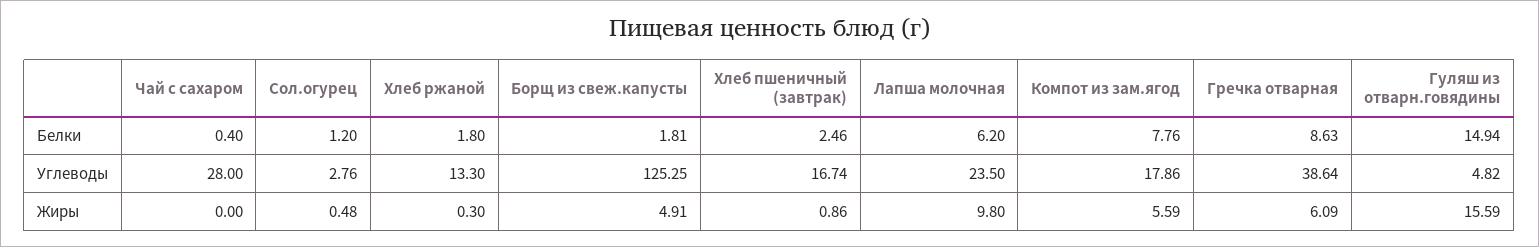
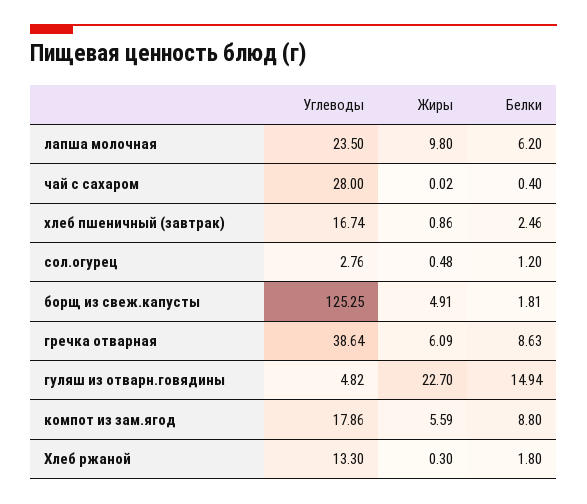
  {
    "Чай с сахаром": {
      "Белки": 0.4,
      "Углеводы": 28,
-     "Жиры": 0
+     "Жиры": 0.02
    },
    "Сол.огурец": {
      "Белки": 1.2,
      "Углеводы": 2.76,
      "Жиры": 0.48
    },
    "Хлеб ржаной": {
      "Белки": 1.8,
      "Углеводы": 13.3,
      "Жиры": 0.3
    },
    "Борщ из свеж.капусты": {
      "Белки": 1.81,
      "Углеводы": 125.25,
      "Жиры": 4.91
    },
    "Хлеб пшеничный (завтрак)": {
      "Белки": 2.46,
      "Углеводы": 16.74,
      "Жиры": 0.86
    },
    "Лапша молочная": {
      "Белки": 6.2,
      "Углеводы": 23.5,
      "Жиры": 9.8
    },
    "Компот из зам.ягод": {
-     "Белки": 7.76,
+     "Белки": 8.8,
      "Углеводы": 17.86,
      "Жиры": 5.59
    },
    "Гречка отварная": {
      "Белки": 8.63,
      "Углеводы": 38.64,
      "Жиры": 6.09
    },
    "Гуляш из отварн.говядины": {
      "Белки": 14.94,
      "Углеводы": 4.82,
-     "Жиры": 15.59
+     "Жиры": 22.7
    }
  }

